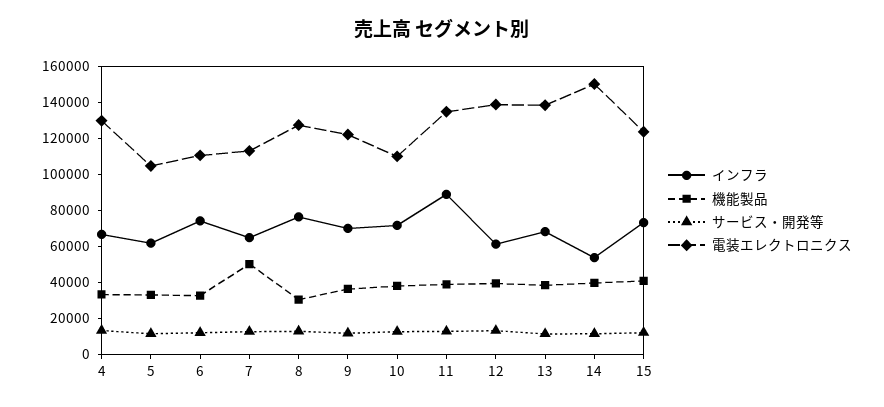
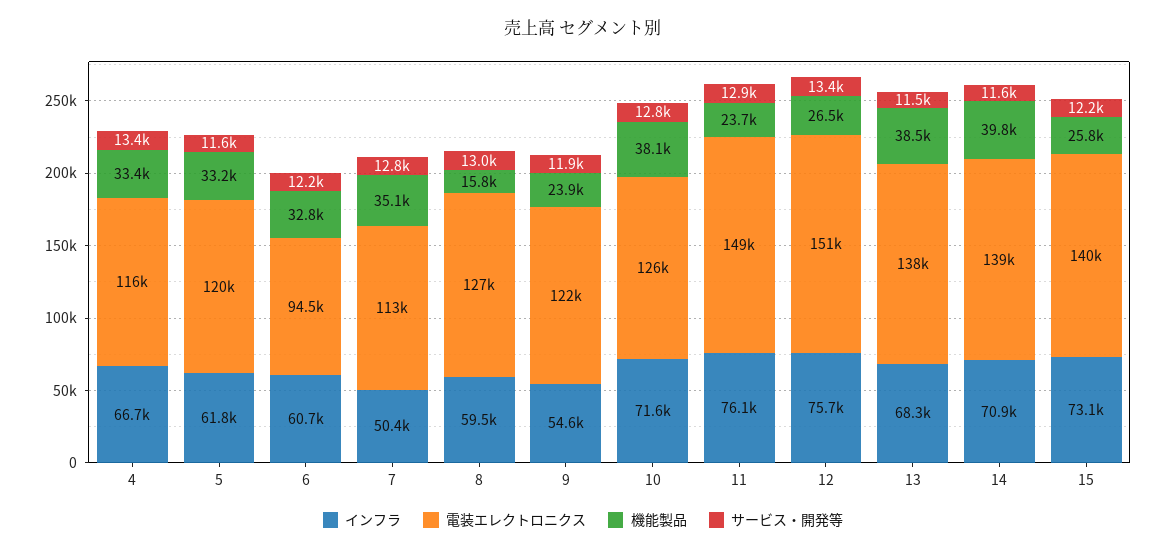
  {
    "インフラ": {
      "4": 66700,
      "5": 61800,
-     "6": 75000,
+     "6": 60700,
-     "7": 65000,
+     "7": 50400,
-     "8": 75000,
+     "8": 59500,
-     "9": 70000,
+     "9": 54600,
      "10": 71600,
-     "11": 90000,
+     "11": 76100,
-     "12": 60000,
+     "12": 75700,
      "13": 68300,
-     "14": 55000,
+     "14": 70900,
      "15": 73100
    },
    "機能製品": {
      "4": 33400,
      "5": 33200,
      "6": 32800,
-     "7": 50000,
+     "7": 35100,
-     "8": 30000,
+     "8": 15800,
-     "9": 35000,
+     "9": 23900,
      "10": 38100,
-     "11": 40000,
+     "11": 23700,
-     "12": 40000,
+     "12": 26500,
      "13": 38500,
      "14": 39800,
-     "15": 40000
+     "15": 25800
    },
    "サービス・開発等": {
      "4": 13400,
      "5": 11600,
      "6": 12200,
      "7": 12800,
      "8": 13000,
      "9": 11900,
      "10": 12800,
      "11": 12900,
      "12": 13400,
      "13": 11500,
      "14": 11600,
      "15": 12200
    },
    "電装エレクトロニクス": {
-     "4": 130000,
+     "4": 116000,
-     "5": 105000,
+     "5": 120000,
-     "6": 110000,
+     "6": 94500,
      "7": 113000,
      "8": 127000,
      "9": 122000,
-     "10": 110000,
+     "10": 126000,
-     "11": 135000,
+     "11": 149000,
-     "12": 140000,
+     "12": 151000,
      "13": 138000,
-     "14": 150000,
+     "14": 139000,
-     "15": 125000
+     "15": 140000
    }
  }

